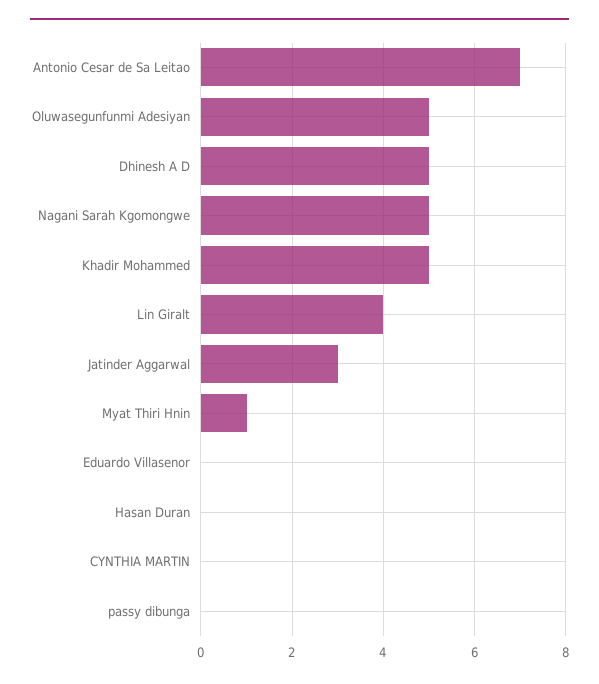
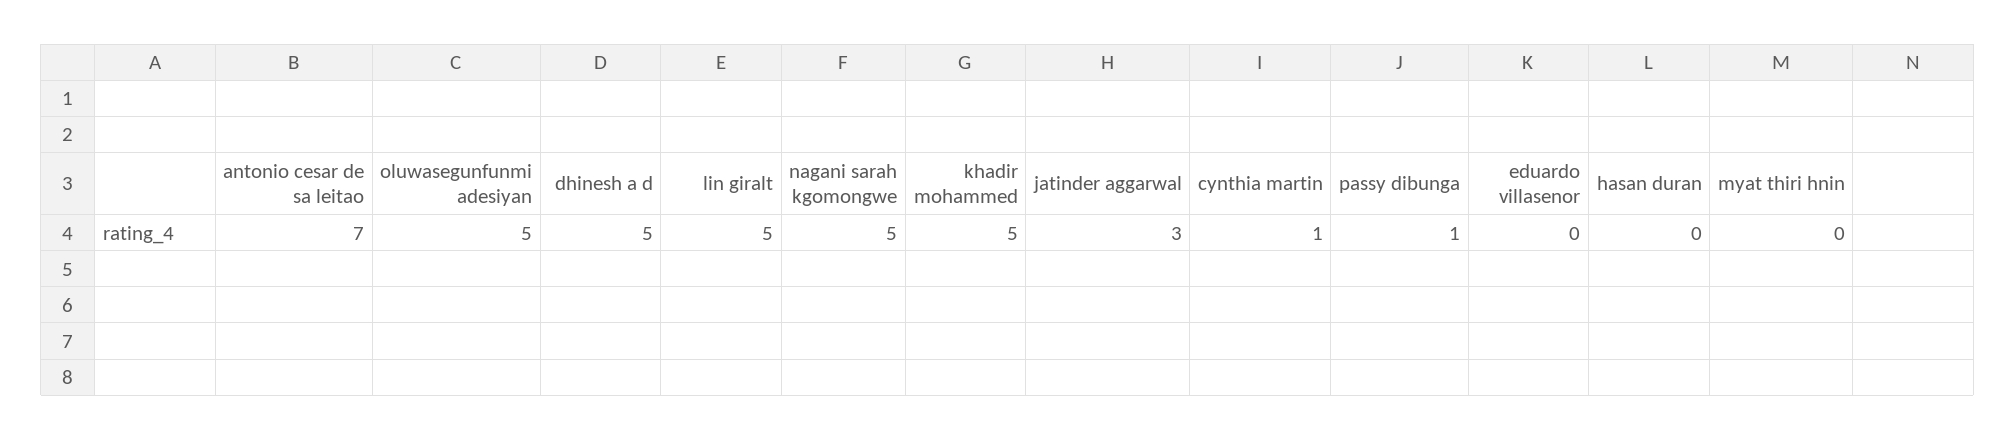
  {
    "Antonio Cesar de Sa Leitao": 7,
    "Oluwasegunfunmi Adesiyan": 5,
    "Dhinesh A D": 5,
    "Nagani Sarah Kgomongwe": 5,
    "Khadir Mohammed": 5,
-   "Lin Giralt": 4,
+   "Lin Giralt": 5,
    "Jatinder Aggarwal": 3,
-   "Myat Thiri Hnin": 1,
+   "Myat Thiri Hnin": 0,
    "Eduardo Villasenor": 0,
    "Hasan Duran": 0,
-   "CYNTHIA MARTIN": 0,
+   "CYNTHIA MARTIN": 1,
-   "passy dibunga": 0
+   "passy dibunga": 1
  }

